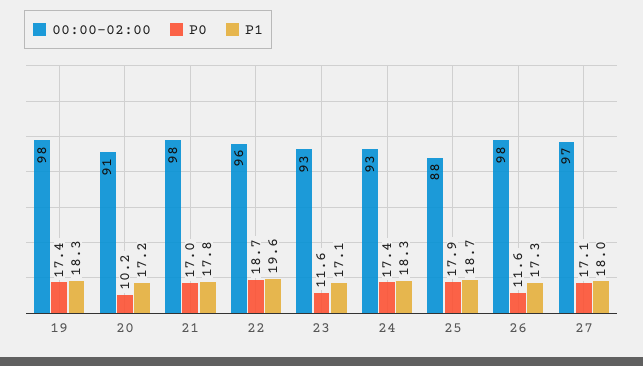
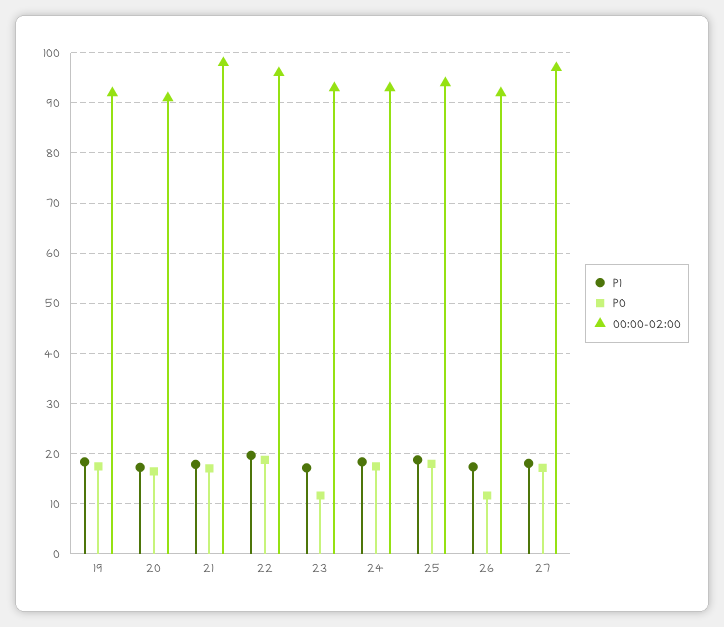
  {
    "00:00-02:00": {
-     "19": 98,
+     "19": 92,
      "20": 91,
      "21": 98,
      "22": 96,
      "23": 93,
      "24": 93,
-     "25": 88,
+     "25": 94,
-     "26": 98,
+     "26": 92,
      "27": 97
    },
    "P0": {
      "19": 17.4,
-     "20": 10.2,
+     "20": 16,
      "21": 17,
      "22": 18.7,
      "23": 11.6,
      "24": 17.4,
      "25": 17.9,
      "26": 11.6,
      "27": 17.1
    },
    "P1": {
      "19": 18.3,
      "20": 17.2,
      "21": 17.8,
      "22": 19.6,
      "23": 17.1,
      "24": 18.3,
      "25": 18.7,
      "26": 17.3,
      "27": 18
    }
  }

